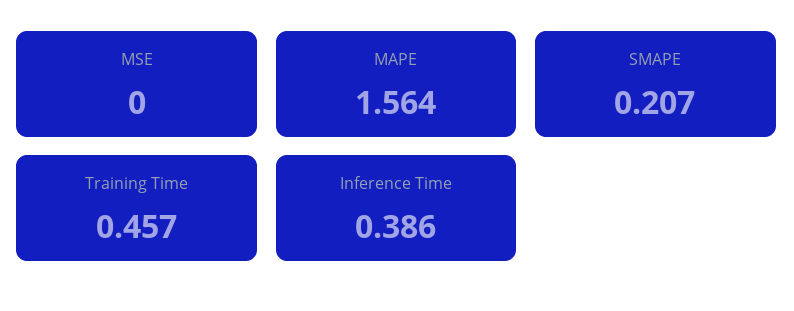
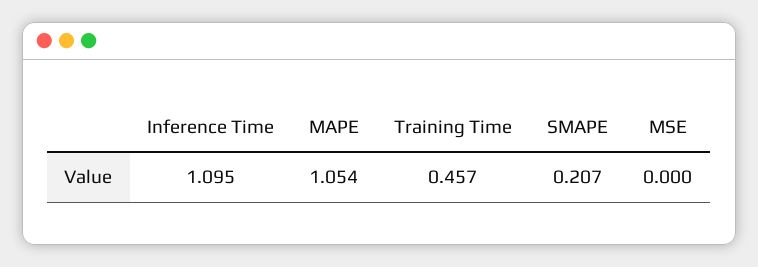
  {
    "MSE": 0,
-   "MAPE": 1.564,
+   "MAPE": 1.054,
    "SMAPE": 0.207,
    "Training Time": 0.457,
-   "Inference Time": 0.386
+   "Inference Time": 1.095
  }

